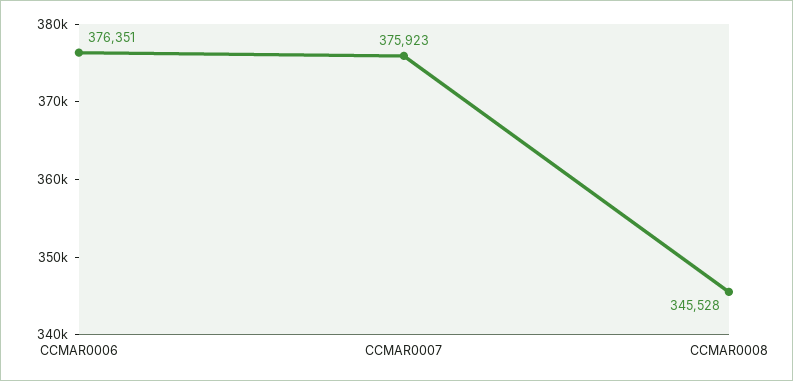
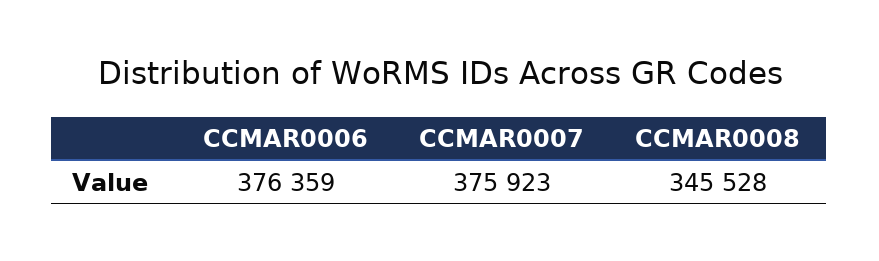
  {
-   "CCMAR0006": 376351,
+   "CCMAR0006": 376359,
    "CCMAR0007": 375923,
    "CCMAR0008": 345528
  }

